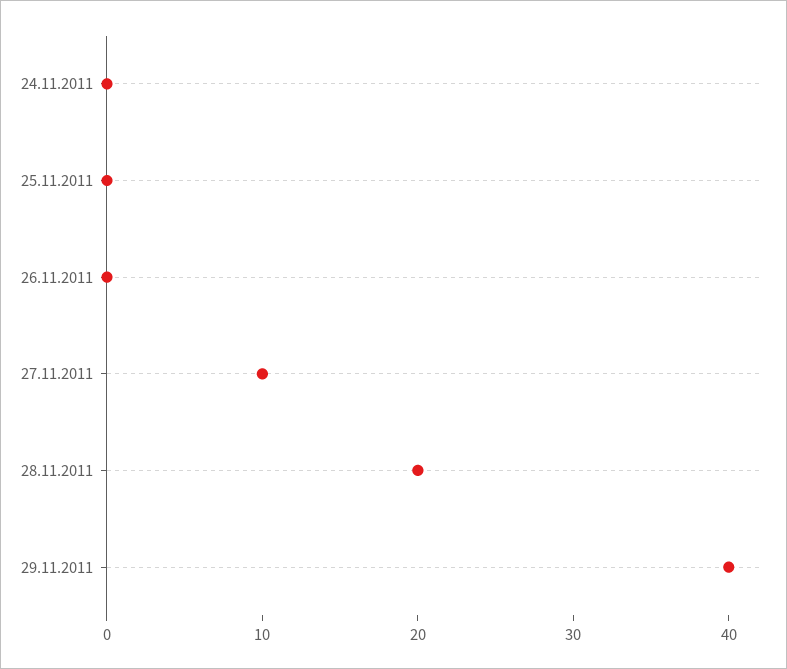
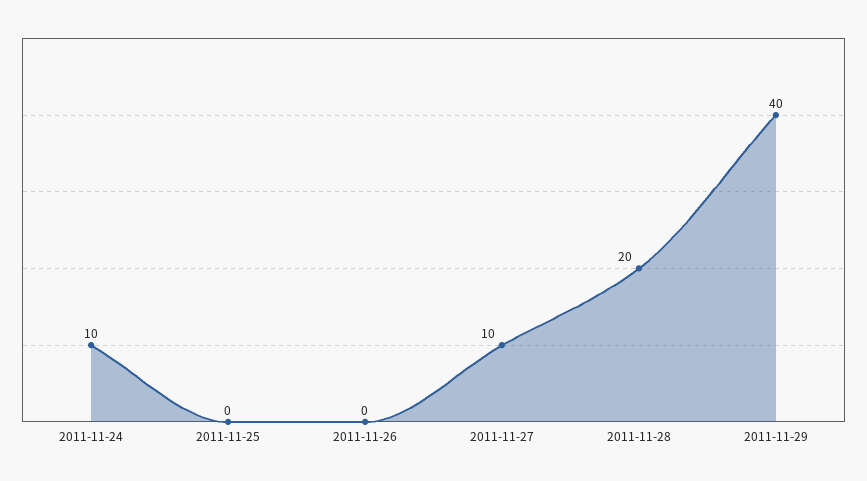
  {
-   "24.11.2011": 0,
+   "24.11.2011": 10,
    "25.11.2011": 0,
    "26.11.2011": 0,
    "27.11.2011": 10,
    "28.11.2011": 20,
    "29.11.2011": 40
  }

